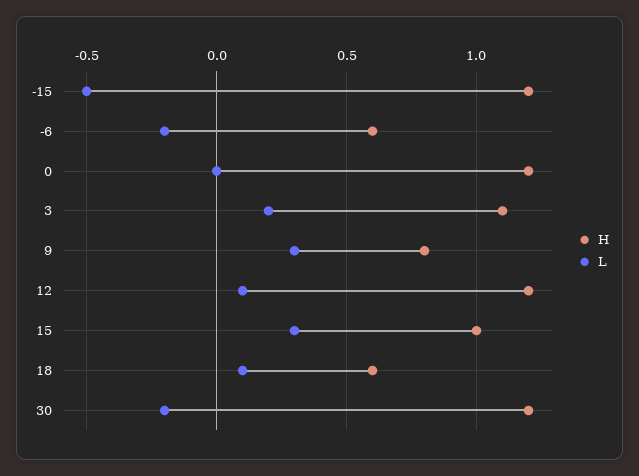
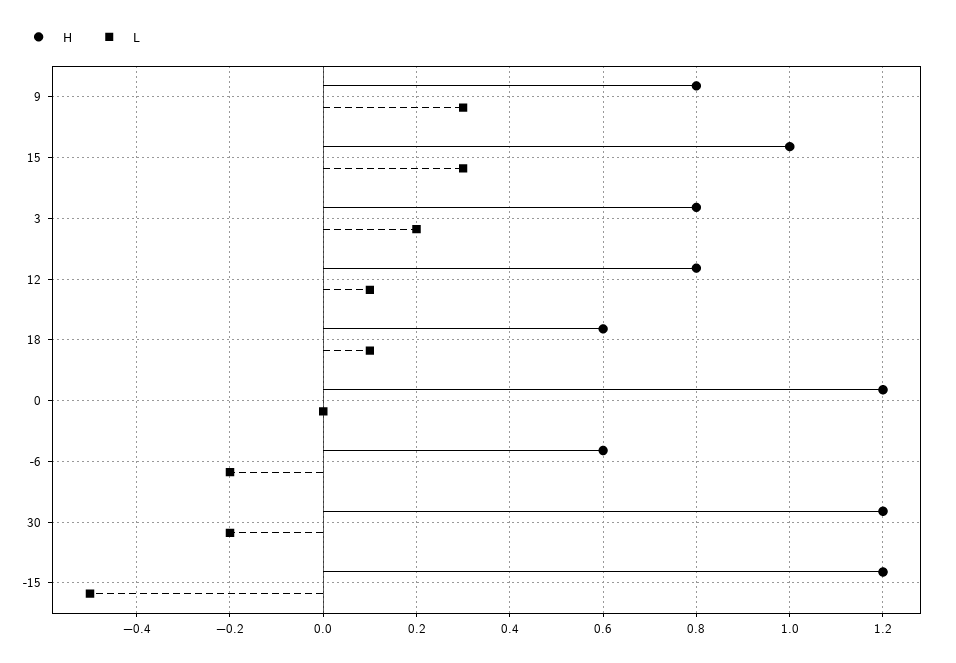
  {
    "H": {
      "-15": 1.2,
      "-6": 0.6,
      "0": 1.2,
-     "3": 1.1,
+     "3": 0.8,
      "9": 0.8,
-     "12": 1.2,
+     "12": 0.8,
      "15": 1,
      "18": 0.6,
      "30": 1.2
    },
    "L": {
      "-15": -0.5,
      "-6": -0.2,
      "0": 0,
      "3": 0.2,
      "9": 0.3,
      "12": 0.1,
      "15": 0.3,
      "18": 0.1,
      "30": -0.2
    }
  }

